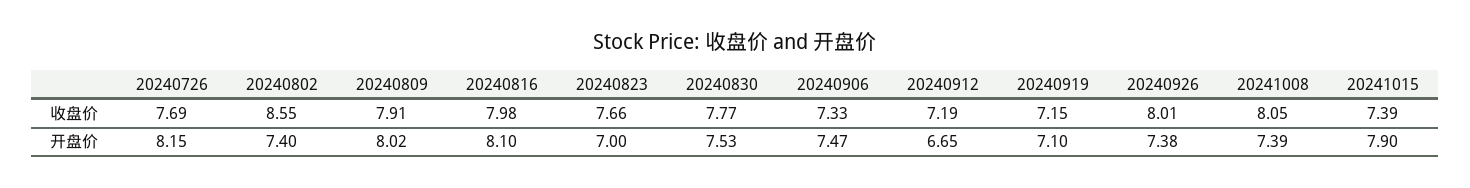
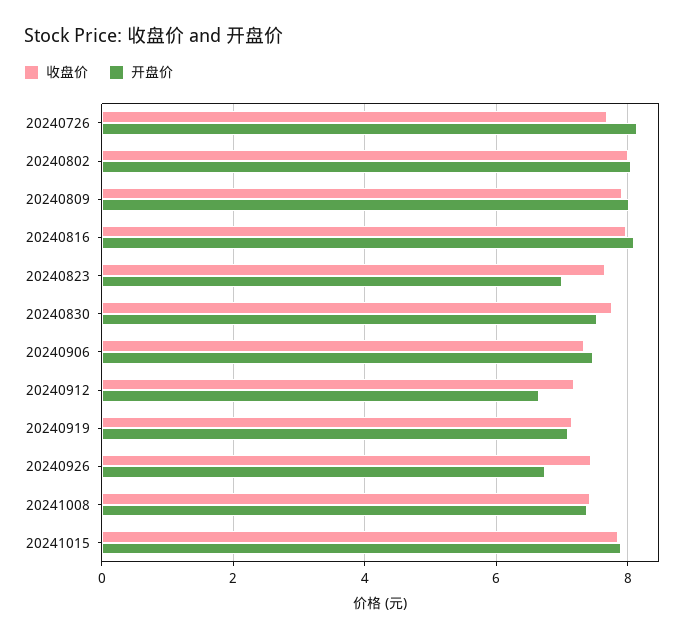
  {
    "收盘价": {
      "20240726": 7.69,
-     "20240802": 8.55,
+     "20240802": 8,
      "20240809": 7.91,
      "20240816": 7.98,
      "20240823": 7.66,
      "20240830": 7.77,
      "20240906": 7.33,
      "20240912": 7.19,
      "20240919": 7.15,
-     "20240926": 8.01,
+     "20240926": 7.4,
-     "20241008": 8.05,
+     "20241008": 7.4,
-     "20241015": 7.39
+     "20241015": 7.8
    },
    "开盘价": {
      "20240726": 8.15,
-     "20240802": 7.4,
+     "20240802": 8,
      "20240809": 8.02,
      "20240816": 8.1,
      "20240823": 7,
      "20240830": 7.53,
      "20240906": 7.47,
      "20240912": 6.65,
      "20240919": 7.1,
-     "20240926": 7.38,
+     "20240926": 6.8,
      "20241008": 7.39,
      "20241015": 7.9
    }
  }

